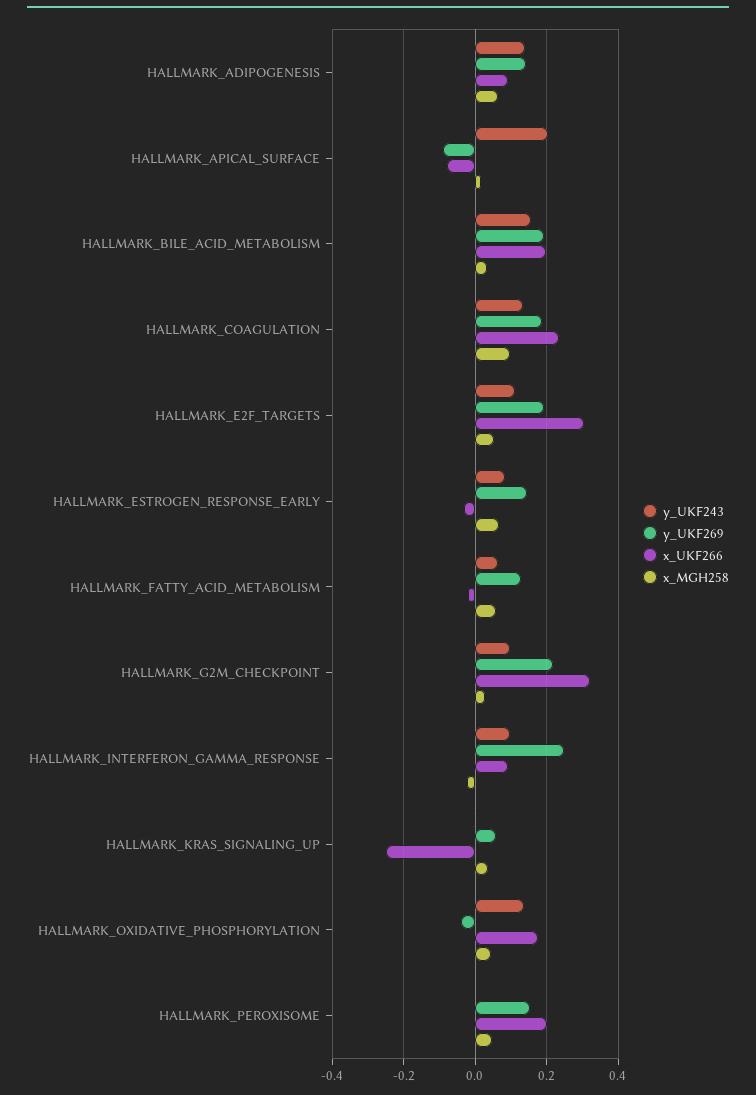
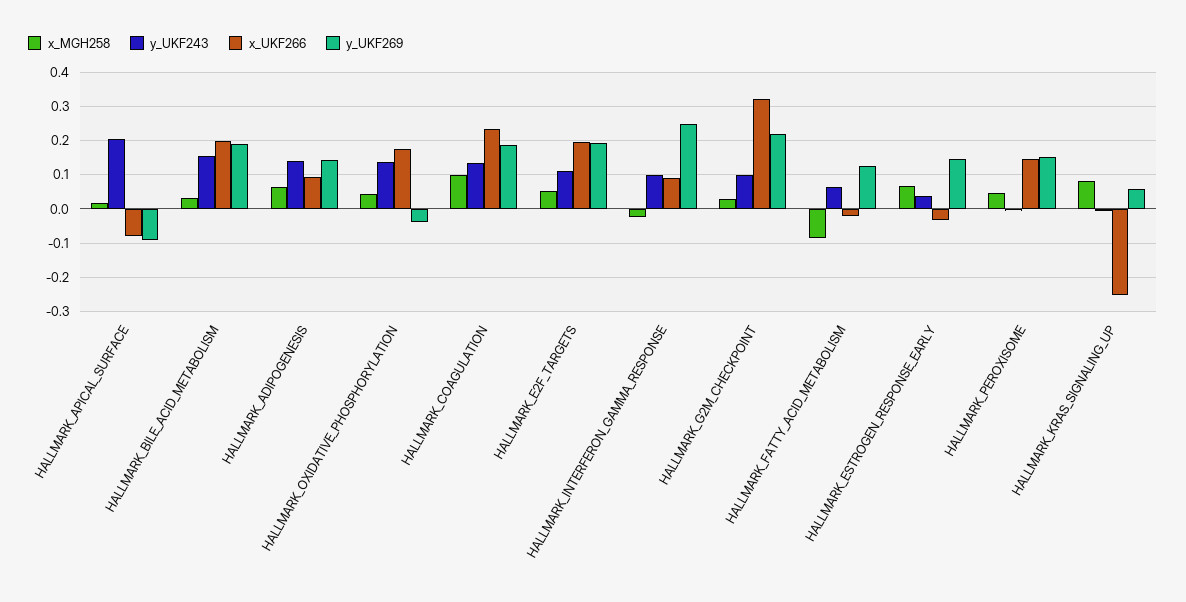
  {
    "y_UKF243": {
      "HALLMARK_ADIPOGENESIS": 0.14,
      "HALLMARK_APICAL_SURFACE": 0.2,
      "HALLMARK_BILE_ACID_METABOLISM": 0.16,
      "HALLMARK_COAGULATION": 0.14,
      "HALLMARK_E2F_TARGETS": 0.12,
-     "HALLMARK_ESTROGEN_RESPONSE_EARLY": 0.08,
+     "HALLMARK_ESTROGEN_RESPONSE_EARLY": 0.04,
      "HALLMARK_FATTY_ACID_METABOLISM": 0.06,
      "HALLMARK_G2M_CHECKPOINT": 0.1,
      "HALLMARK_INTERFERON_GAMMA_RESPONSE": 0.1,
      "HALLMARK_KRAS_SIGNALING_UP": 0,
      "HALLMARK_OXIDATIVE_PHOSPHORYLATION": 0.14,
      "HALLMARK_PEROXISOME": 0
    },
    "y_UKF269": {
      "HALLMARK_ADIPOGENESIS": 0.14,
      "HALLMARK_APICAL_SURFACE": -0.08,
      "HALLMARK_BILE_ACID_METABOLISM": 0.2,
      "HALLMARK_COAGULATION": 0.18,
      "HALLMARK_E2F_TARGETS": 0.2,
      "HALLMARK_ESTROGEN_RESPONSE_EARLY": 0.14,
      "HALLMARK_FATTY_ACID_METABOLISM": 0.12,
      "HALLMARK_G2M_CHECKPOINT": 0.22,
      "HALLMARK_INTERFERON_GAMMA_RESPONSE": 0.24,
      "HALLMARK_KRAS_SIGNALING_UP": 0.06,
      "HALLMARK_OXIDATIVE_PHOSPHORYLATION": -0.04,
      "HALLMARK_PEROXISOME": 0.16
    },
    "x_UKF266": {
      "HALLMARK_ADIPOGENESIS": 0.1,
      "HALLMARK_APICAL_SURFACE": -0.08,
      "HALLMARK_BILE_ACID_METABOLISM": 0.2,
      "HALLMARK_COAGULATION": 0.24,
-     "HALLMARK_E2F_TARGETS": 0.3,
+     "HALLMARK_E2F_TARGETS": 0.2,
      "HALLMARK_ESTROGEN_RESPONSE_EARLY": -0.04,
      "HALLMARK_FATTY_ACID_METABOLISM": -0.02,
      "HALLMARK_G2M_CHECKPOINT": 0.32,
      "HALLMARK_INTERFERON_GAMMA_RESPONSE": 0.1,
      "HALLMARK_KRAS_SIGNALING_UP": -0.26,
      "HALLMARK_OXIDATIVE_PHOSPHORYLATION": 0.18,
-     "HALLMARK_PEROXISOME": 0.2
+     "HALLMARK_PEROXISOME": 0.14
    },
    "x_MGH258": {
      "HALLMARK_ADIPOGENESIS": 0.06,
      "HALLMARK_APICAL_SURFACE": 0.02,
      "HALLMARK_BILE_ACID_METABOLISM": 0.04,
      "HALLMARK_COAGULATION": 0.1,
      "HALLMARK_E2F_TARGETS": 0.06,
      "HALLMARK_ESTROGEN_RESPONSE_EARLY": 0.06,
-     "HALLMARK_FATTY_ACID_METABOLISM": 0.06,
+     "HALLMARK_FATTY_ACID_METABOLISM": -0.08,
      "HALLMARK_G2M_CHECKPOINT": 0.02,
      "HALLMARK_INTERFERON_GAMMA_RESPONSE": -0.02,
-     "HALLMARK_KRAS_SIGNALING_UP": 0.04,
+     "HALLMARK_KRAS_SIGNALING_UP": 0.08,
      "HALLMARK_OXIDATIVE_PHOSPHORYLATION": 0.04,
      "HALLMARK_PEROXISOME": 0.04
    }
  }

